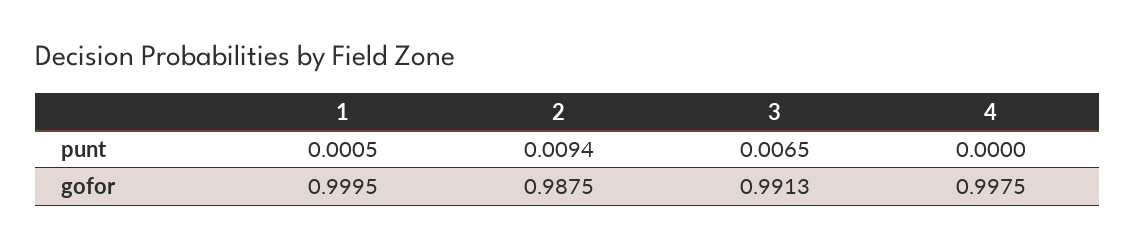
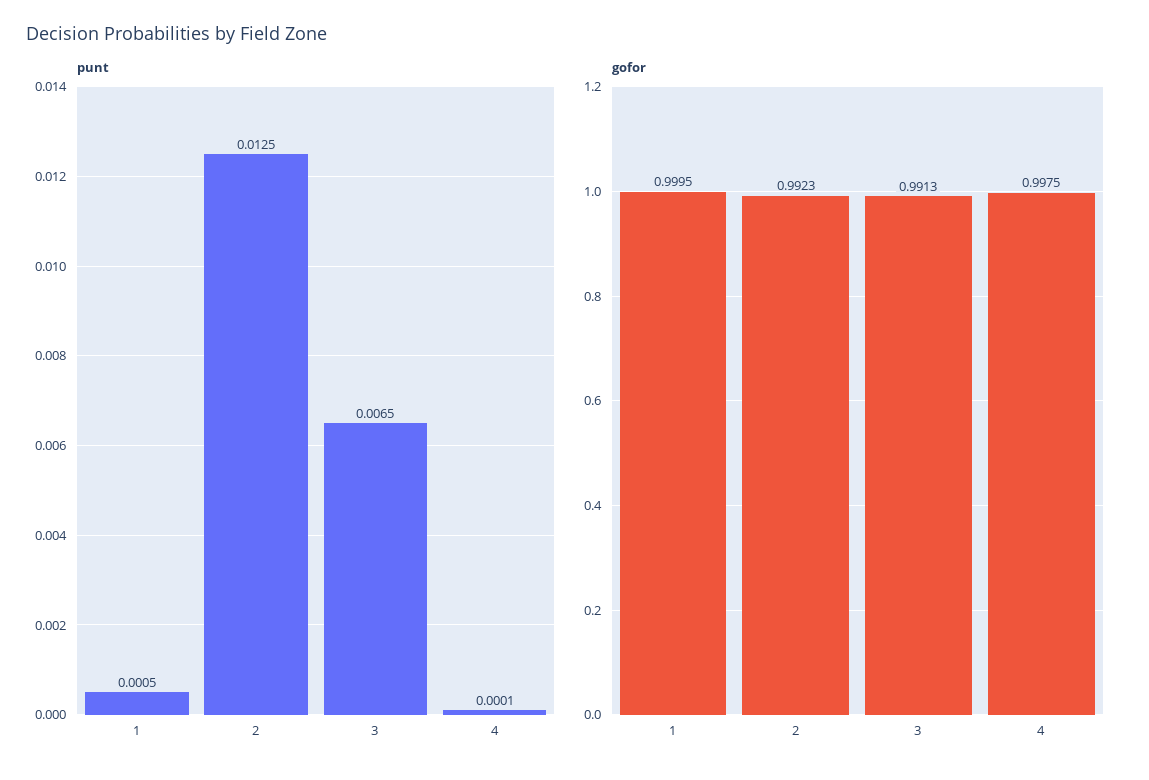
  {
    "punt": {
      "1": 0.0005,
-     "2": 0.0094,
+     "2": 0.0125,
      "3": 0.0065,
-     "4": 0
+     "4": 0.0001
    },
    "gofor": {
      "1": 0.9995,
-     "2": 0.9875,
+     "2": 0.9923,
      "3": 0.9913,
      "4": 0.9975
    }
  }

